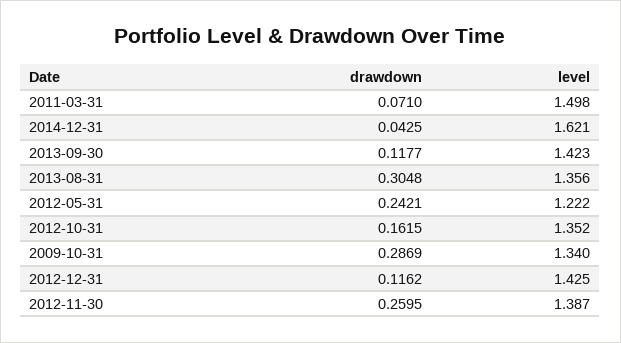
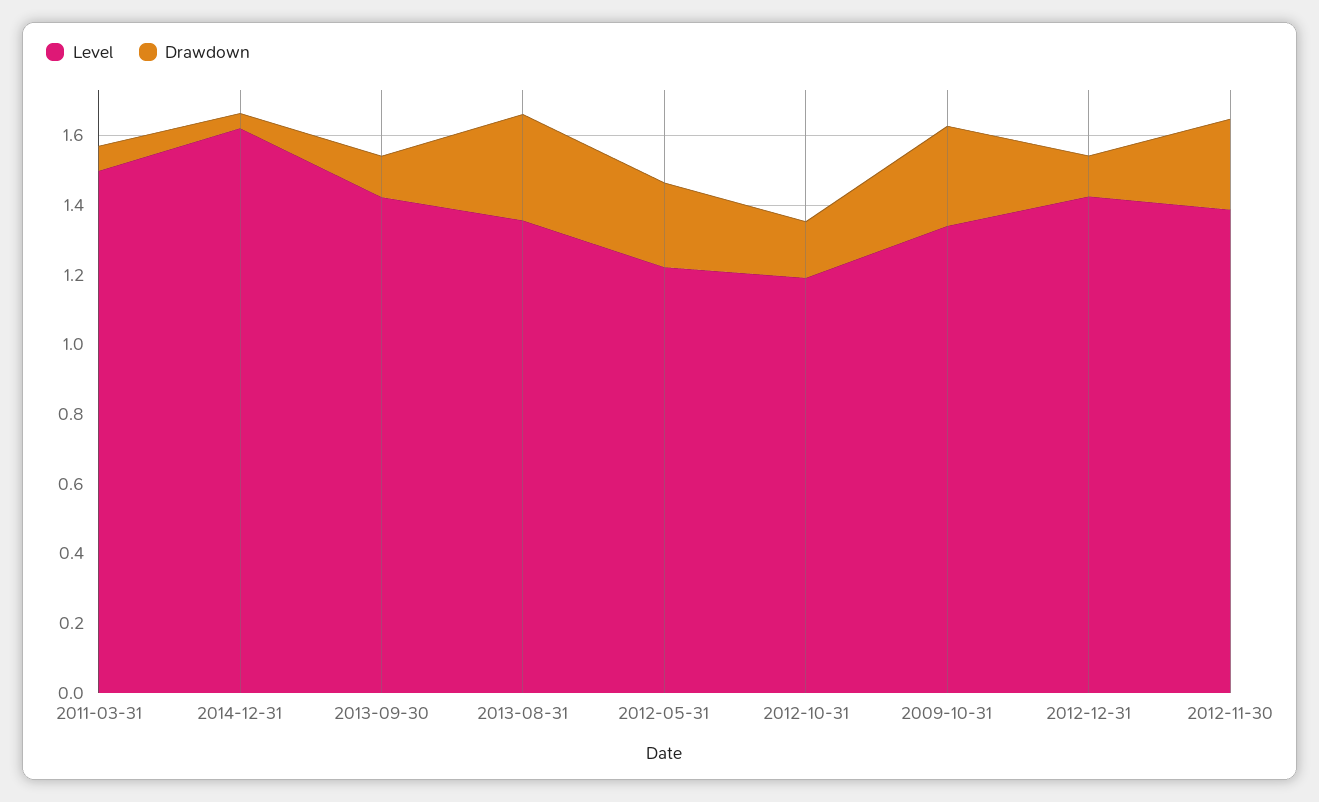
  {
    "drawdown": {
      "2011-03-31": 0.071,
      "2014-12-31": 0.0425,
      "2013-09-30": 0.1177,
      "2013-08-31": 0.3048,
      "2012-05-31": 0.2421,
      "2012-10-31": 0.1615,
      "2009-10-31": 0.2869,
      "2012-12-31": 0.1162,
      "2012-11-30": 0.2595
    },
    "level": {
      "2011-03-31": 1.498,
      "2014-12-31": 1.621,
      "2013-09-30": 1.423,
      "2013-08-31": 1.356,
      "2012-05-31": 1.222,
-     "2012-10-31": 1.352,
+     "2012-10-31": 1.2,
      "2009-10-31": 1.34,
      "2012-12-31": 1.425,
      "2012-11-30": 1.387
    }
  }

